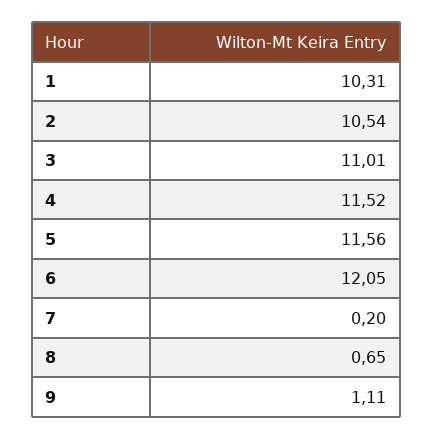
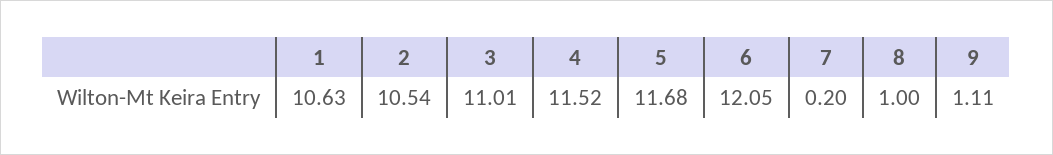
  {
-   "1": 10.31,
+   "1": 10.63,
    "2": 10.54,
    "3": 11.01,
    "4": 11.52,
-   "5": 11.56,
+   "5": 11.68,
    "6": 12.05,
    "7": 0.2,
-   "8": 0.65,
+   "8": 1,
    "9": 1.11
  }

